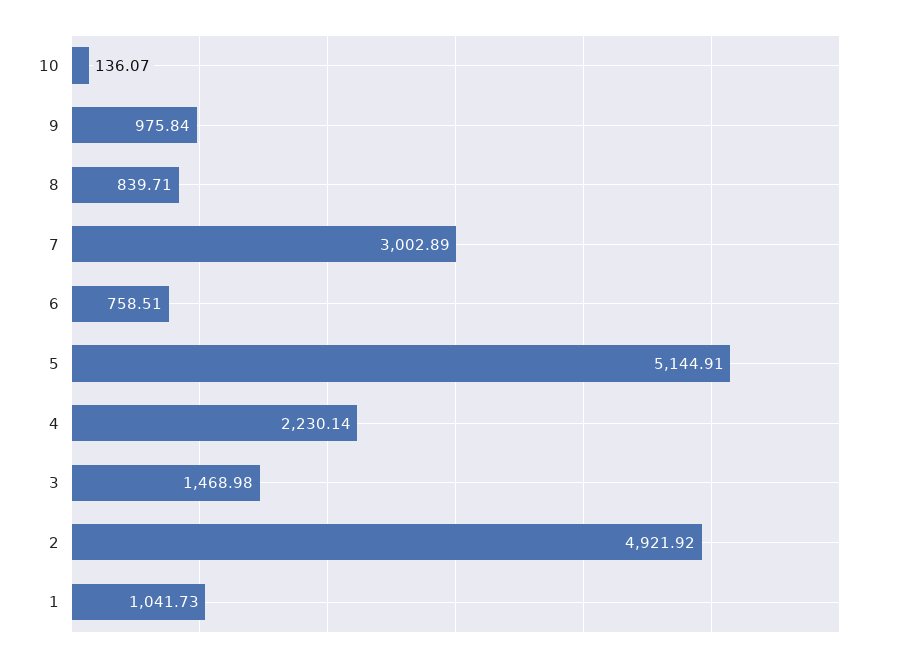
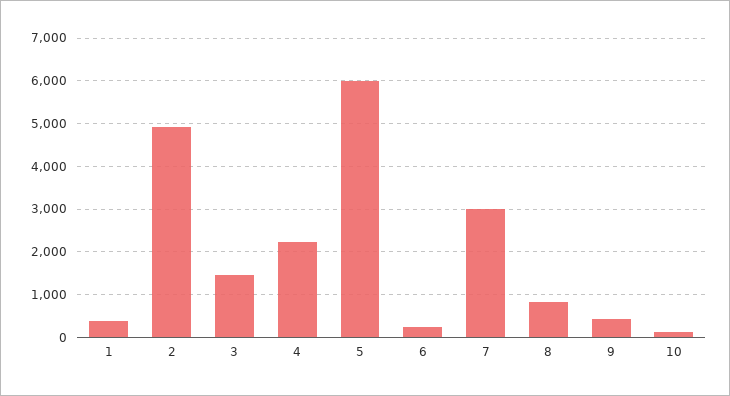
  {
    "10": 136.07,
-   "9": 975.84,
+   "9": 400,
    "8": 839.71,
    "7": 3002.89,
-   "6": 758.51,
+   "6": 200,
-   "5": 5144.91,
+   "5": 6000,
    "4": 2230.14,
    "3": 1468.98,
    "2": 4921.92,
-   "1": 1041.73
+   "1": 400
  }

